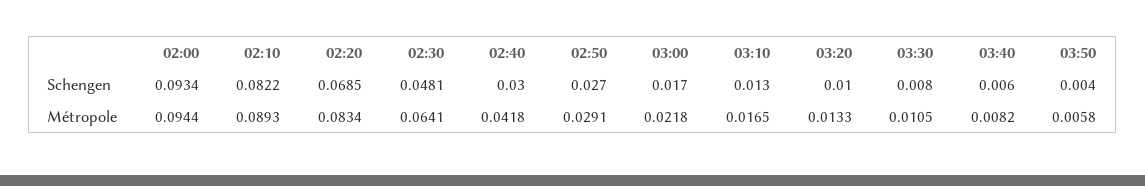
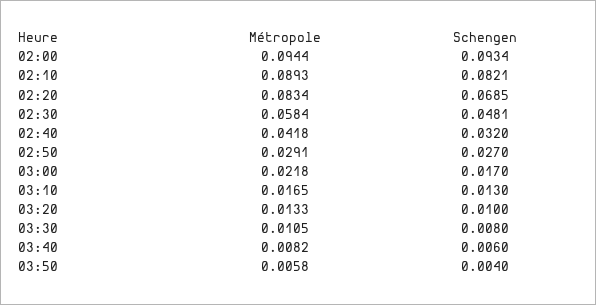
  {
    "02:00": {
      "Schengen": 0.0934,
      "Métropole": 0.0944
    },
    "02:10": {
-     "Schengen": 0.0822,
+     "Schengen": 0.0821,
      "Métropole": 0.0893
    },
    "02:20": {
      "Schengen": 0.0685,
      "Métropole": 0.0834
    },
    "02:30": {
      "Schengen": 0.0481,
-     "Métropole": 0.0641
+     "Métropole": 0.0584
    },
    "02:40": {
-     "Schengen": 0.03,
+     "Schengen": 0.032,
      "Métropole": 0.0418
    },
    "02:50": {
      "Schengen": 0.027,
      "Métropole": 0.0291
    },
    "03:00": {
      "Schengen": 0.017,
      "Métropole": 0.0218
    },
    "03:10": {
      "Schengen": 0.013,
      "Métropole": 0.0165
    },
    "03:20": {
      "Schengen": 0.01,
      "Métropole": 0.0133
    },
    "03:30": {
      "Schengen": 0.008,
      "Métropole": 0.0105
    },
    "03:40": {
      "Schengen": 0.006,
      "Métropole": 0.0082
    },
    "03:50": {
      "Schengen": 0.004,
      "Métropole": 0.0058
    }
  }

